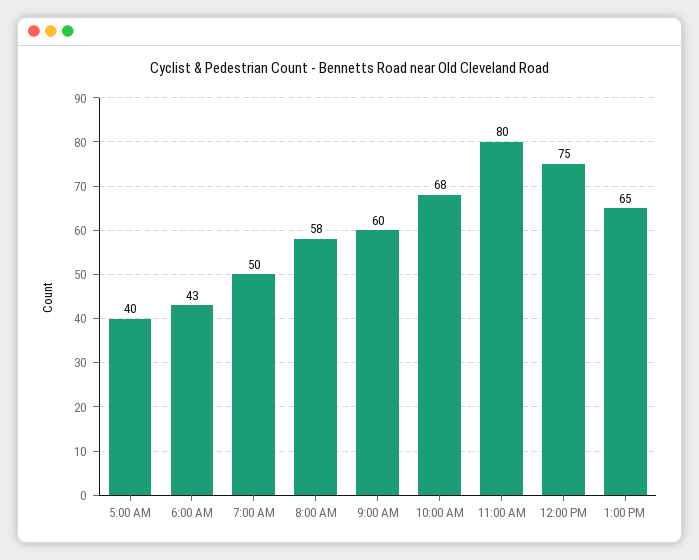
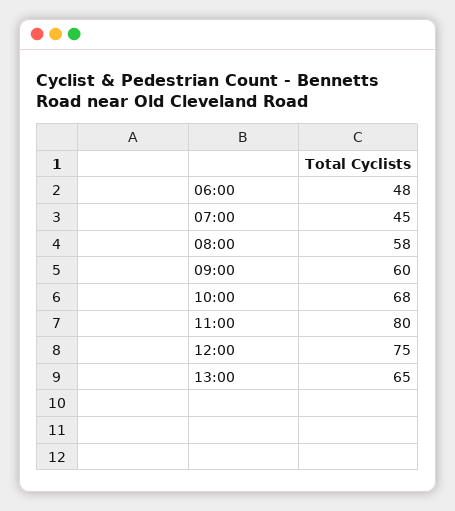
  {
-   "5:00 AM": 40,
-   "6:00 AM": 43,
+   "6:00 AM": 48,
-   "7:00 AM": 50,
+   "7:00 AM": 45,
    "8:00 AM": 58,
    "9:00 AM": 60,
    "10:00 AM": 68,
    "11:00 AM": 80,
    "12:00 PM": 75,
    "1:00 PM": 65
  }

